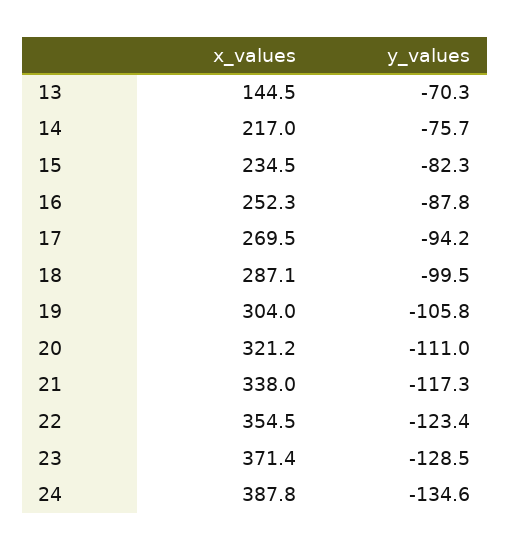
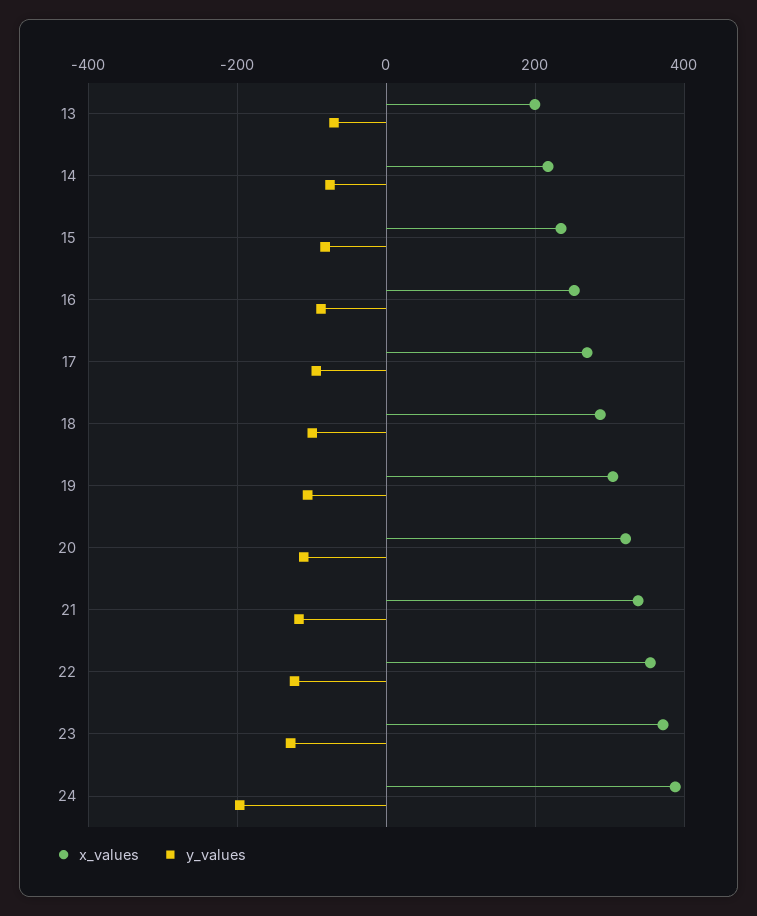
  {
    "x_values": {
-     "13": 144.5,
+     "13": 200,
      "14": 217,
      "15": 234.5,
      "16": 252.3,
      "17": 269.5,
      "18": 287.1,
      "19": 304,
      "20": 321.2,
      "21": 338,
      "22": 354.5,
      "23": 371.4,
      "24": 387.8
    },
    "y_values": {
      "13": -70.3,
      "14": -75.7,
      "15": -82.3,
      "16": -87.8,
      "17": -94.2,
      "18": -99.5,
      "19": -105.8,
      "20": -111,
      "21": -117.3,
      "22": -123.4,
      "23": -128.5,
-     "24": -134.6
+     "24": -200
    }
  }

